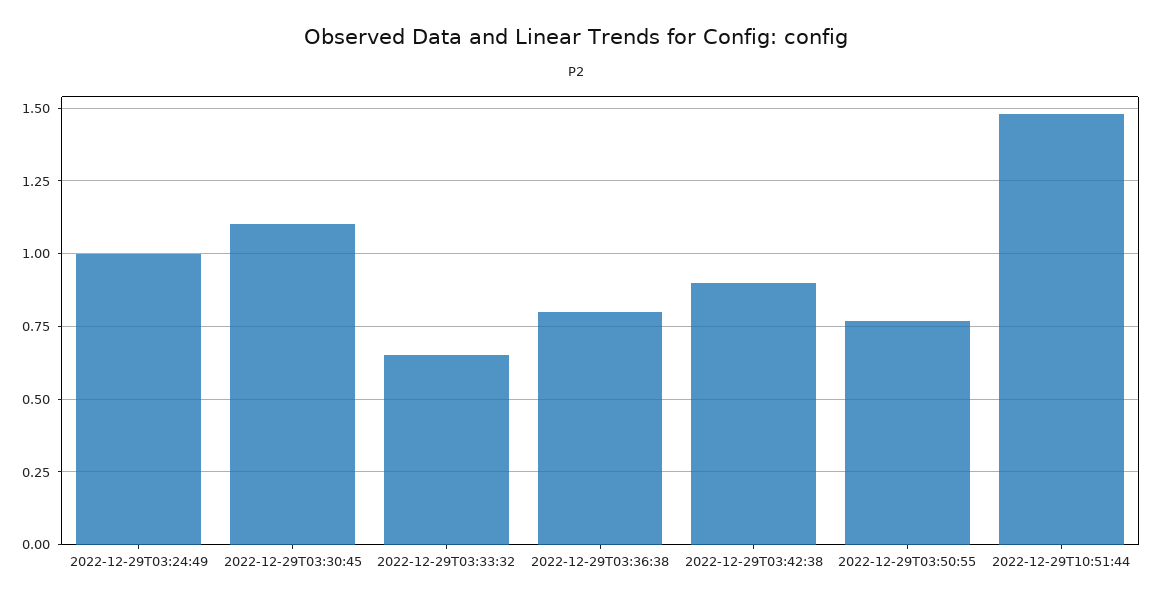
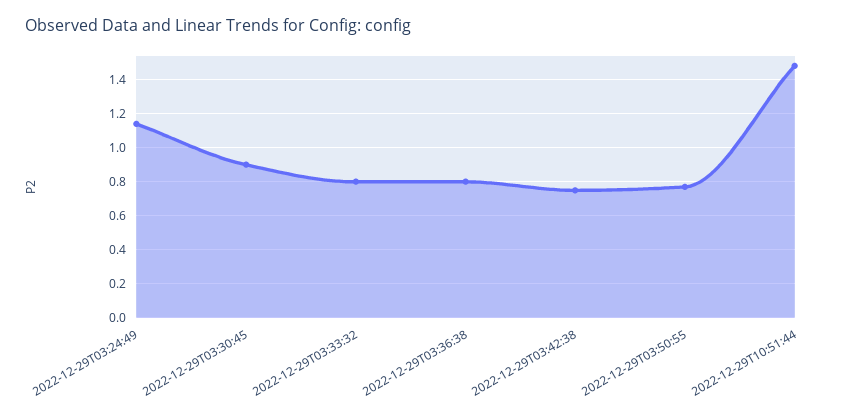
  {
-   "2022-12-29T03:24:49": 1,
+   "2022-12-29T03:24:49": 1.15,
-   "2022-12-29T03:30:45": 1.1,
+   "2022-12-29T03:30:45": 0.9,
-   "2022-12-29T03:33:32": 0.65,
+   "2022-12-29T03:33:32": 0.8,
    "2022-12-29T03:36:38": 0.8,
-   "2022-12-29T03:42:38": 0.9,
+   "2022-12-29T03:42:38": 0.75,
    "2022-12-29T03:50:55": 0.75,
    "2022-12-29T10:51:44": 1.5
  }

